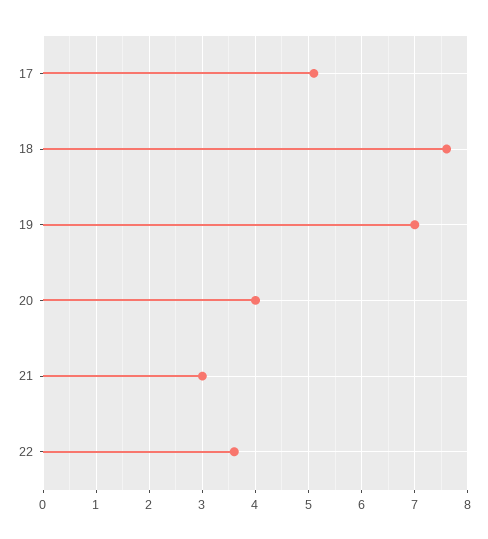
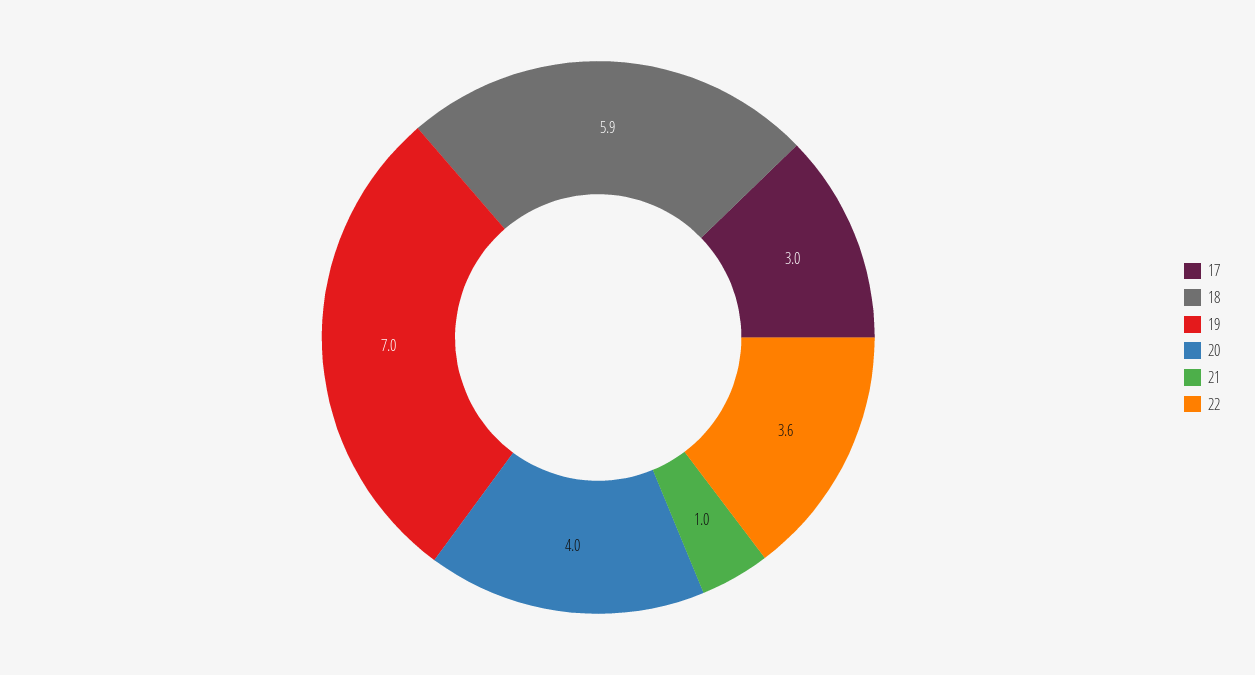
  {
-   "17": 5,
+   "17": 3,
-   "18": 7.5,
+   "18": 5.9,
    "19": 7,
    "20": 4,
-   "21": 3,
+   "21": 1,
    "22": 3.6
  }

